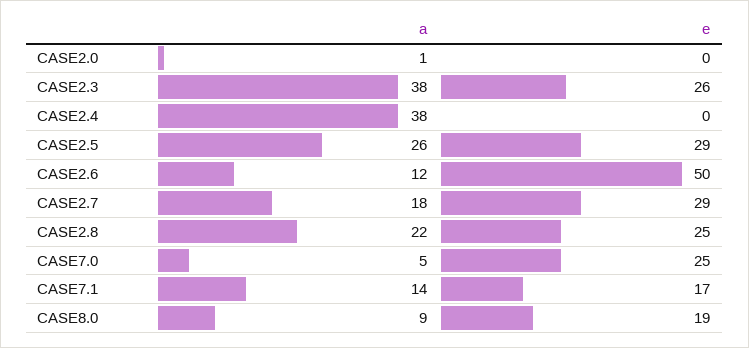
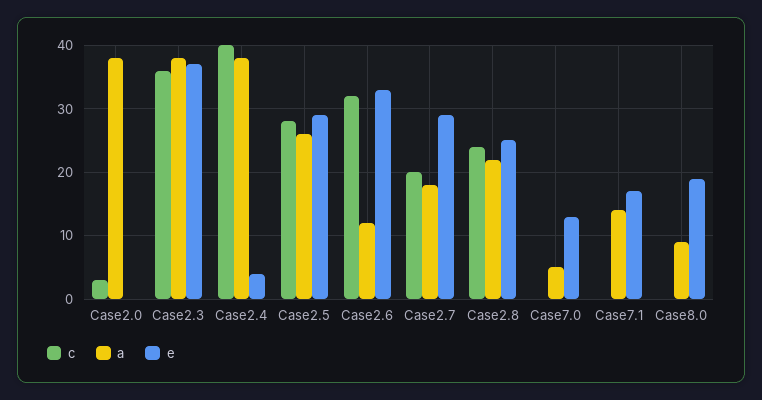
  {
    "a": {
-     "CASE2.0": 1,
+     "CASE2.0": 38,
      "CASE2.3": 38,
      "CASE2.4": 38,
      "CASE2.5": 26,
      "CASE2.6": 12,
      "CASE2.7": 18,
      "CASE2.8": 22,
      "CASE7.0": 5,
      "CASE7.1": 14,
      "CASE8.0": 9
    },
    "e": {
      "CASE2.0": 0,
-     "CASE2.3": 26,
+     "CASE2.3": 37,
-     "CASE2.4": 0,
+     "CASE2.4": 4,
      "CASE2.5": 29,
-     "CASE2.6": 50,
+     "CASE2.6": 33,
      "CASE2.7": 29,
      "CASE2.8": 25,
-     "CASE7.0": 25,
+     "CASE7.0": 13,
      "CASE7.1": 17,
      "CASE8.0": 19
-   }
+   },
+   "c": {
+     "CASE2.0": 3,
+     "CASE2.3": 36,
+     "CASE2.4": 40,
+     "CASE2.5": 28,
+     "CASE2.6": 32,
+     "CASE2.7": 20,
+     "CASE2.8": 24,
+     "CASE7.0": 0,
+     "CASE7.1": 0,
+     "CASE8.0": 0
+   }
  }

